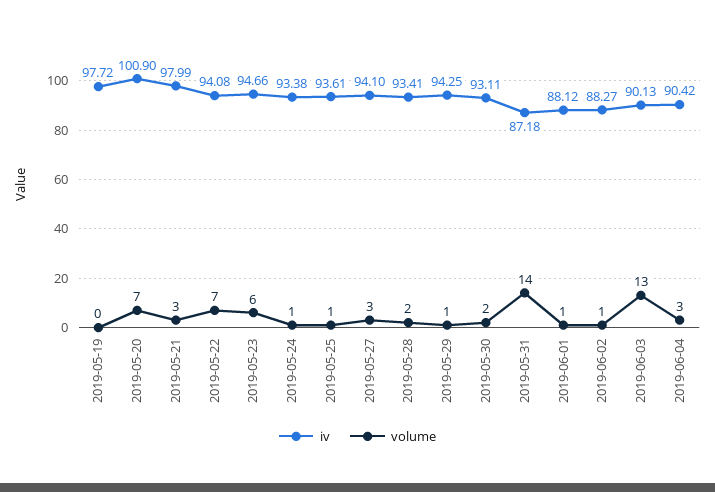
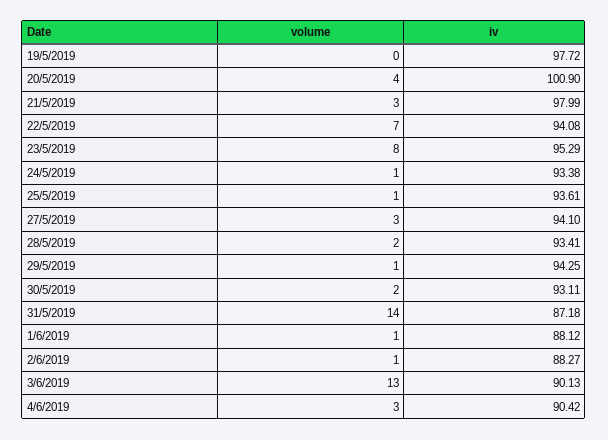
  {
    "iv": {
      "2019-05-19": 97.72,
      "2019-05-20": 100.9,
      "2019-05-21": 97.99,
      "2019-05-22": 94.08,
-     "2019-05-23": 94.66,
+     "2019-05-23": 95.29,
      "2019-05-24": 93.38,
      "2019-05-25": 93.61,
      "2019-05-27": 94.1,
      "2019-05-28": 93.41,
      "2019-05-29": 94.25,
      "2019-05-30": 93.11,
      "2019-05-31": 87.18,
      "2019-06-01": 88.12,
      "2019-06-02": 88.27,
      "2019-06-03": 90.13,
      "2019-06-04": 90.42
    },
    "volume": {
      "2019-05-19": 0,
-     "2019-05-20": 7,
+     "2019-05-20": 4,
      "2019-05-21": 3,
      "2019-05-22": 7,
-     "2019-05-23": 6,
+     "2019-05-23": 8,
      "2019-05-24": 1,
      "2019-05-25": 1,
      "2019-05-27": 3,
      "2019-05-28": 2,
      "2019-05-29": 1,
      "2019-05-30": 2,
      "2019-05-31": 14,
      "2019-06-01": 1,
      "2019-06-02": 1,
      "2019-06-03": 13,
      "2019-06-04": 3
    }
  }

